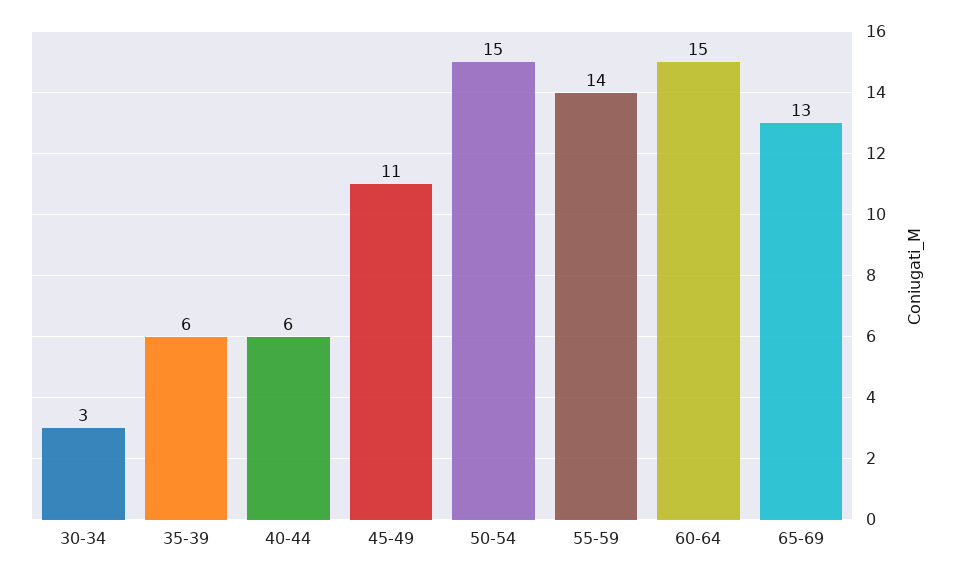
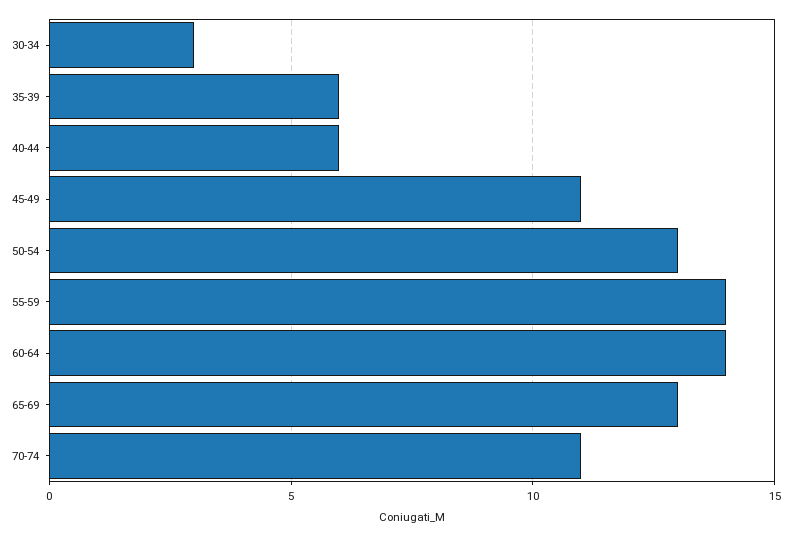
  {
    "30-34": 3,
    "35-39": 6,
    "40-44": 6,
    "45-49": 11,
-   "50-54": 15,
+   "50-54": 13,
    "55-59": 14,
-   "60-64": 15,
+   "60-64": 14,
-   "65-69": 13
+   "65-69": 13,
+   "70-74": 11
  }

